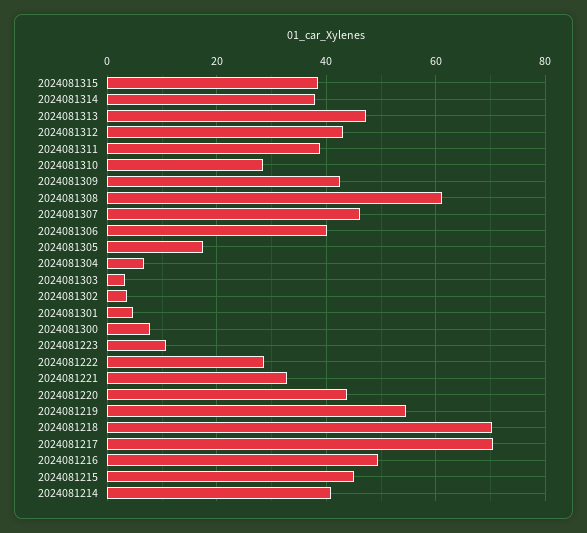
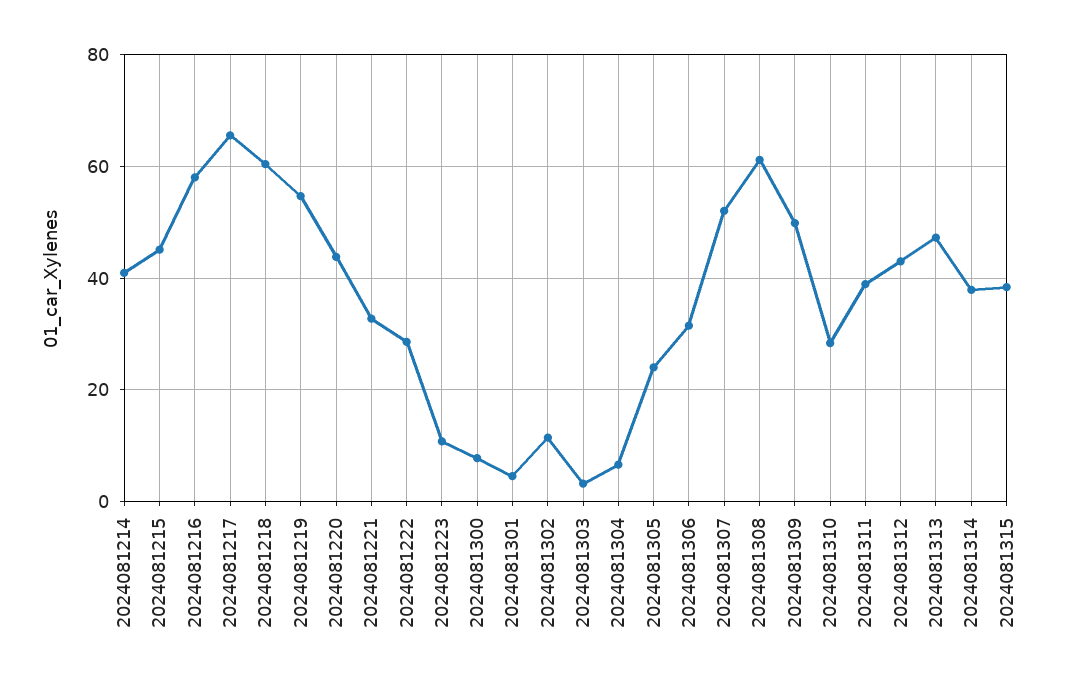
  {
    "2024081315": 38,
    "2024081314": 38,
    "2024081313": 48,
    "2024081312": 42,
    "2024081311": 38,
    "2024081310": 28,
-   "2024081309": 42,
+   "2024081309": 50,
    "2024081308": 62,
-   "2024081307": 46,
+   "2024081307": 52,
-   "2024081306": 40,
+   "2024081306": 32,
-   "2024081305": 18,
+   "2024081305": 24,
    "2024081304": 6,
    "2024081303": 4,
-   "2024081302": 4,
+   "2024081302": 12,
    "2024081301": 4,
    "2024081300": 8,
    "2024081223": 10,
    "2024081222": 28,
    "2024081221": 32,
    "2024081220": 44,
    "2024081219": 54,
-   "2024081218": 70,
+   "2024081218": 60,
-   "2024081217": 70,
+   "2024081217": 66,
-   "2024081216": 50,
+   "2024081216": 58,
    "2024081215": 46,
    "2024081214": 40
  }

